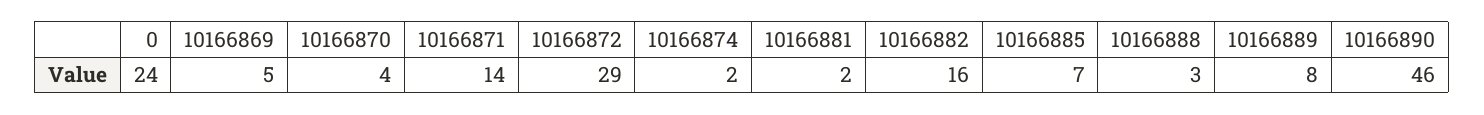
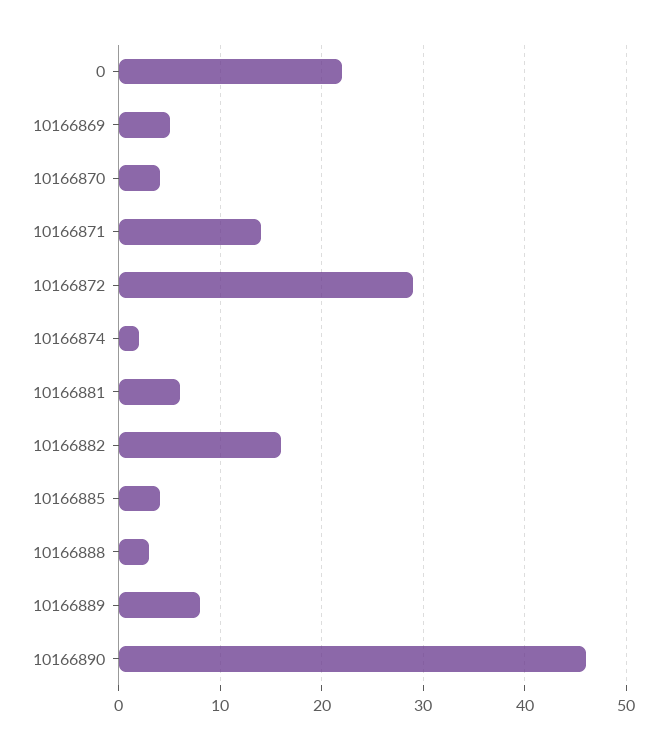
  {
-   "0": 24,
+   "0": 22,
    "10166869": 5,
    "10166870": 4,
    "10166871": 14,
    "10166872": 29,
    "10166874": 2,
-   "10166881": 2,
+   "10166881": 6,
    "10166882": 16,
-   "10166885": 7,
+   "10166885": 4,
    "10166888": 3,
    "10166889": 8,
    "10166890": 46
  }

